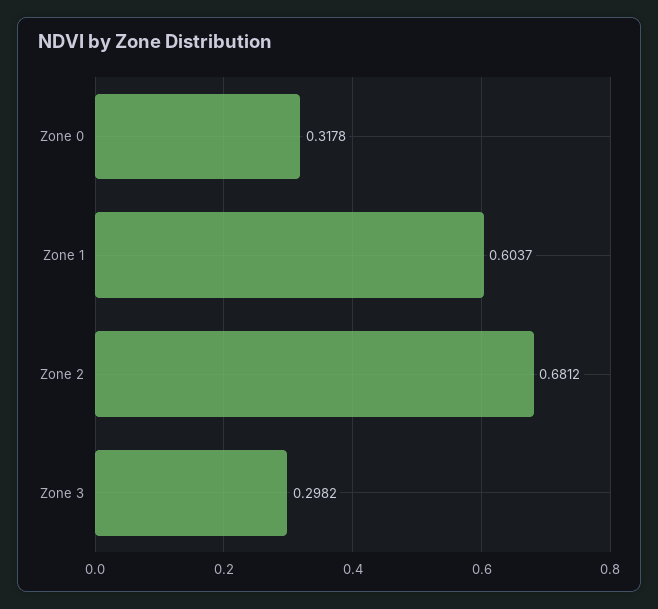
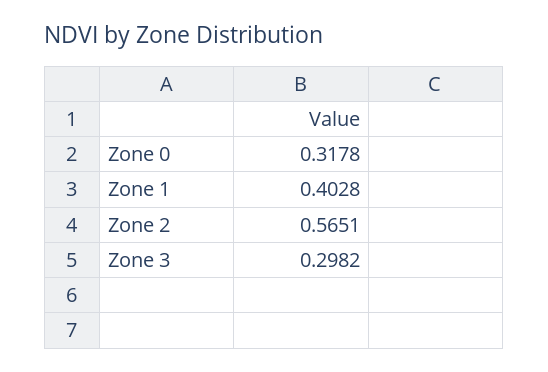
  {
    "Zone 0": 0.3178,
-   "Zone 1": 0.6037,
+   "Zone 1": 0.4028,
-   "Zone 2": 0.6812,
+   "Zone 2": 0.5651,
    "Zone 3": 0.2982
  }

